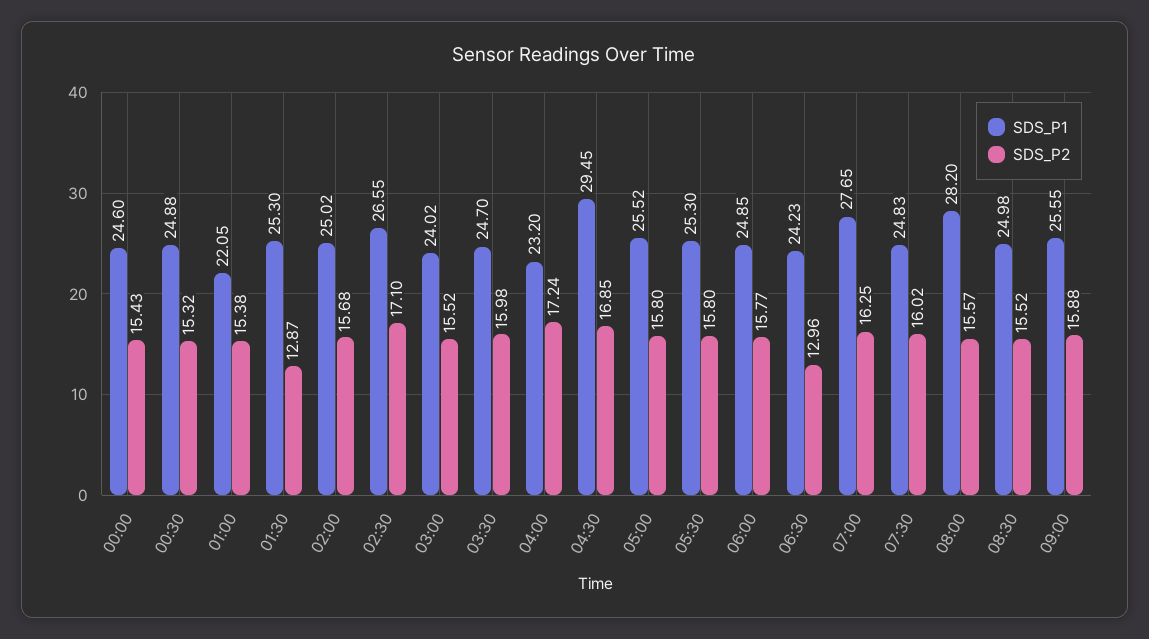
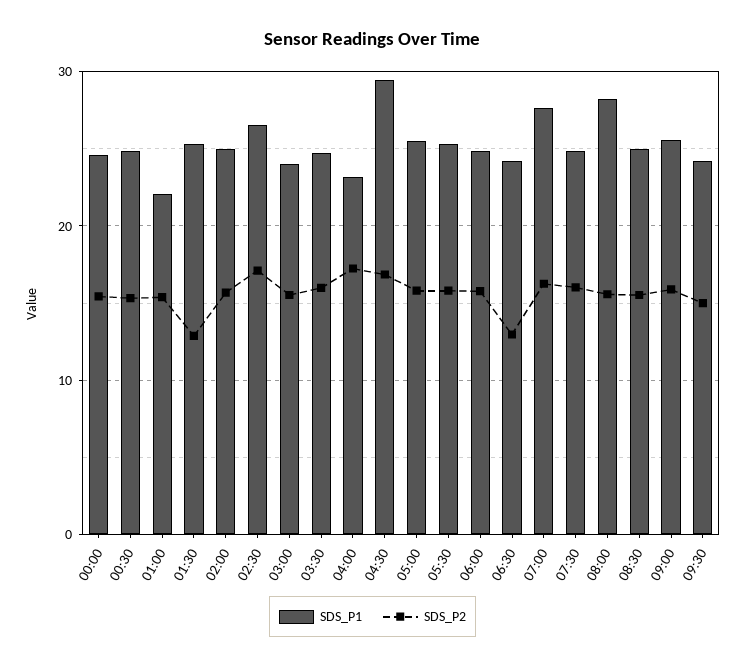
  {
    "SDS_P1": {
      "00:00": 24.6,
      "00:30": 24.88,
      "01:00": 22.05,
      "01:30": 25.3,
      "02:00": 25.02,
      "02:30": 26.55,
      "03:00": 24.02,
      "03:30": 24.7,
      "04:00": 23.2,
      "04:30": 29.45,
      "05:00": 25.52,
      "05:30": 25.3,
      "06:00": 24.85,
      "06:30": 24.23,
      "07:00": 27.65,
      "07:30": 24.83,
      "08:00": 28.2,
      "08:30": 24.98,
-     "09:00": 25.55
+     "09:00": 25.55,
+     "09:30": 24
    },
    "SDS_P2": {
      "00:00": 15.43,
      "00:30": 15.32,
      "01:00": 15.38,
      "01:30": 12.87,
      "02:00": 15.68,
      "02:30": 17.1,
      "03:00": 15.52,
      "03:30": 15.98,
      "04:00": 17.24,
      "04:30": 16.85,
      "05:00": 15.8,
      "05:30": 15.8,
      "06:00": 15.77,
      "06:30": 12.96,
      "07:00": 16.25,
      "07:30": 16.02,
      "08:00": 15.57,
      "08:30": 15.52,
-     "09:00": 15.88
+     "09:00": 15.88,
+     "09:30": 15
    }
  }

